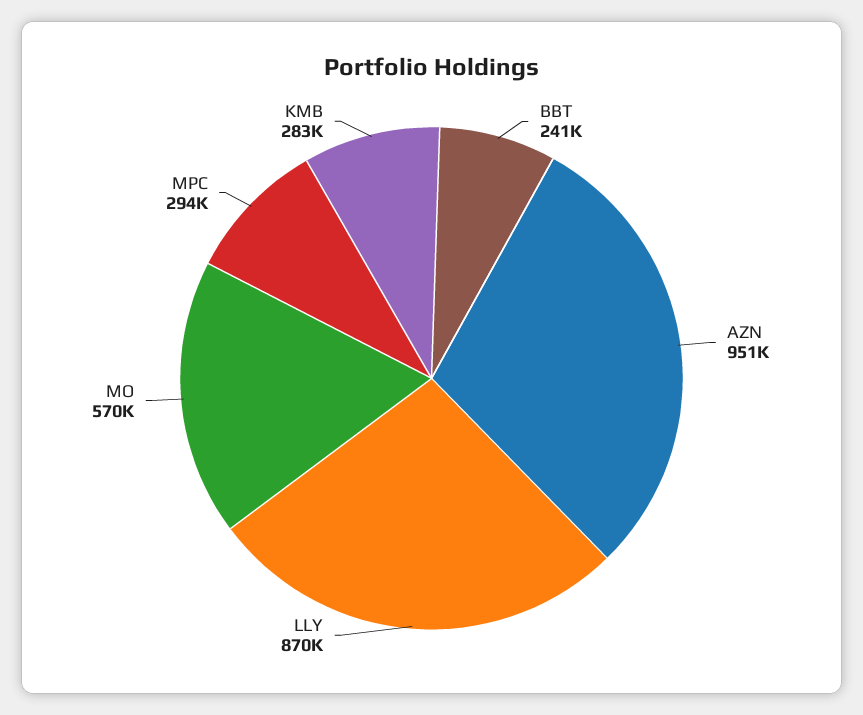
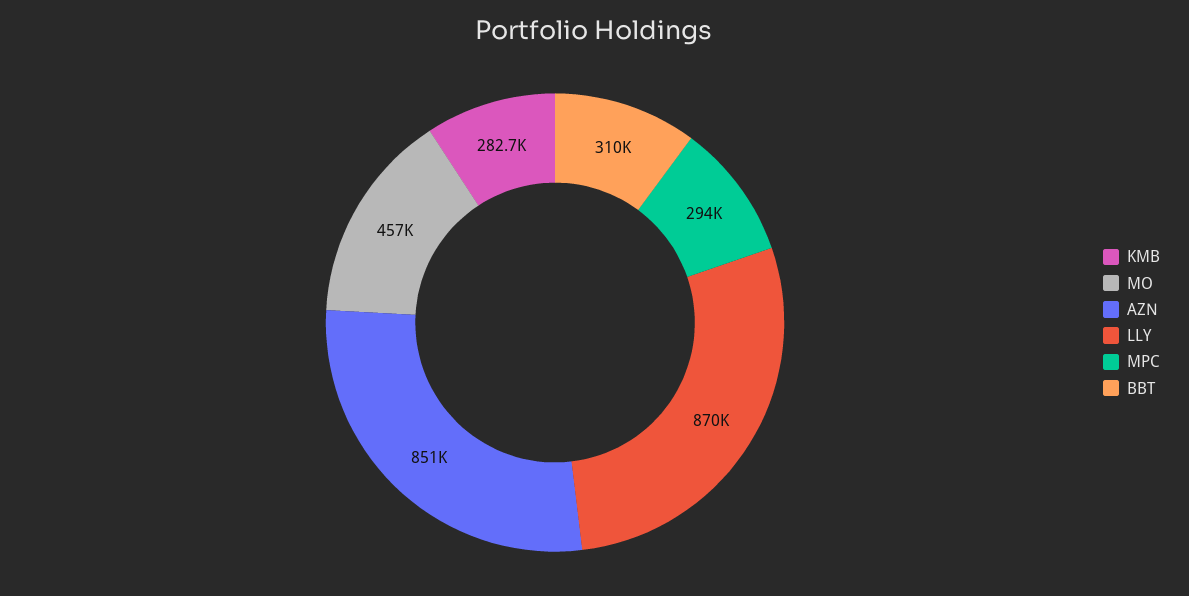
  {
-   "BBT": 241000,
+   "BBT": 310000,
-   "AZN": 951000,
+   "AZN": 851000,
    "LLY": 870000,
-   "MO": 570000,
+   "MO": 457000,
    "MPC": 294000,
    "KMB": 282700
  }

